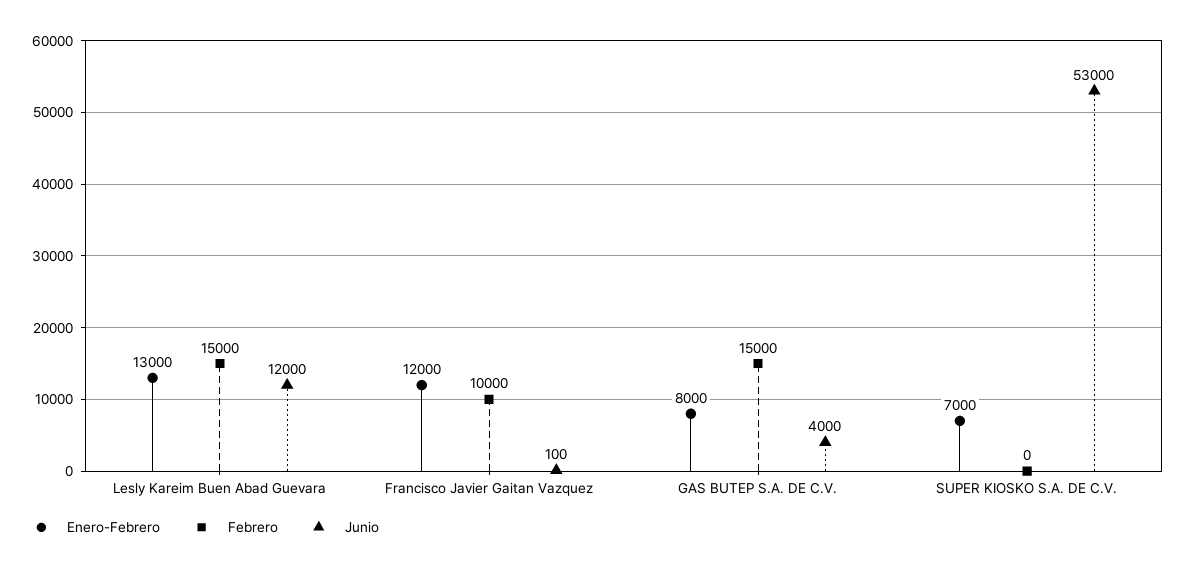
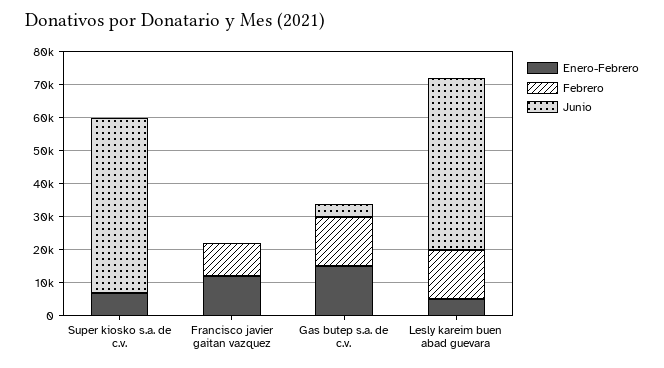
  {
    "Enero-Febrero": {
-     "Lesly Kareim Buen Abad Guevara": 13000,
+     "Lesly Kareim Buen Abad Guevara": 5000,
      "Francisco Javier Gaitan Vazquez": 12000,
-     "GAS BUTEP S.A. DE C.V.": 8000,
+     "GAS BUTEP S.A. DE C.V.": 15000,
      "SUPER KIOSKO S.A. DE C.V.": 7000
    },
    "Febrero": {
      "Lesly Kareim Buen Abad Guevara": 15000,
      "Francisco Javier Gaitan Vazquez": 10000,
      "GAS BUTEP S.A. DE C.V.": 15000,
      "SUPER KIOSKO S.A. DE C.V.": 0
    },
    "Junio": {
-     "Lesly Kareim Buen Abad Guevara": 12000,
+     "Lesly Kareim Buen Abad Guevara": 52500,
      "Francisco Javier Gaitan Vazquez": 100,
      "GAS BUTEP S.A. DE C.V.": 4000,
      "SUPER KIOSKO S.A. DE C.V.": 53000
    }
  }

